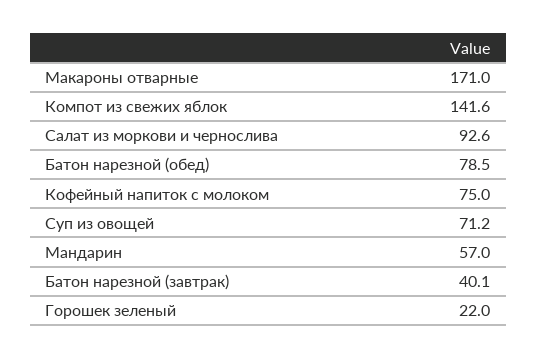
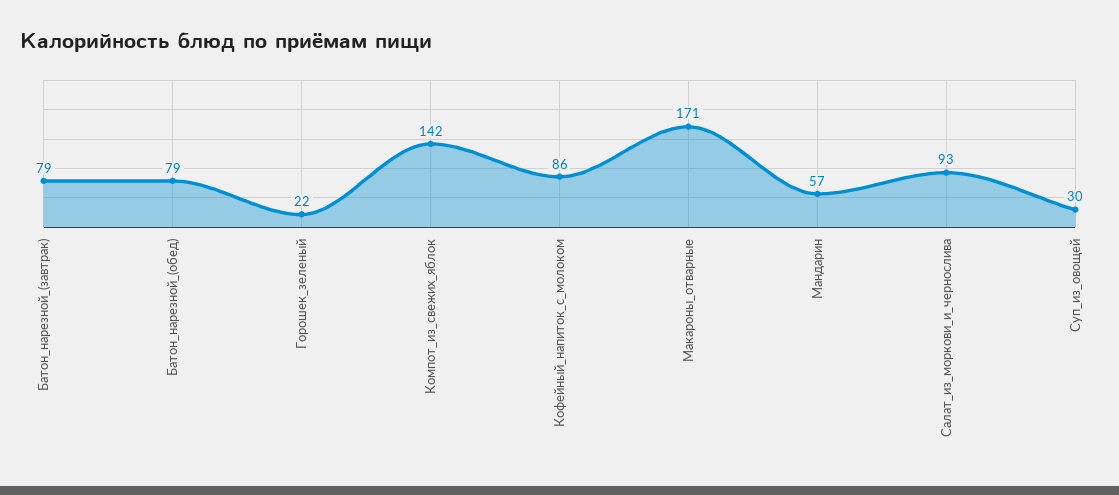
  {
    "Макароны отварные": 171,
    "Компот из свежих яблок": 141.6,
    "Салат из моркови и чернослива": 92.6,
    "Батон нарезной (обед)": 78.5,
-   "Кофейный напиток с молоком": 75,
+   "Кофейный напиток с молоком": 86,
-   "Суп из овощей": 71.2,
+   "Суп из овощей": 30,
    "Мандарин": 57,
-   "Батон нарезной (завтрак)": 40.1,
+   "Батон нарезной (завтрак)": 79,
    "Горошек зеленый": 22
  }

